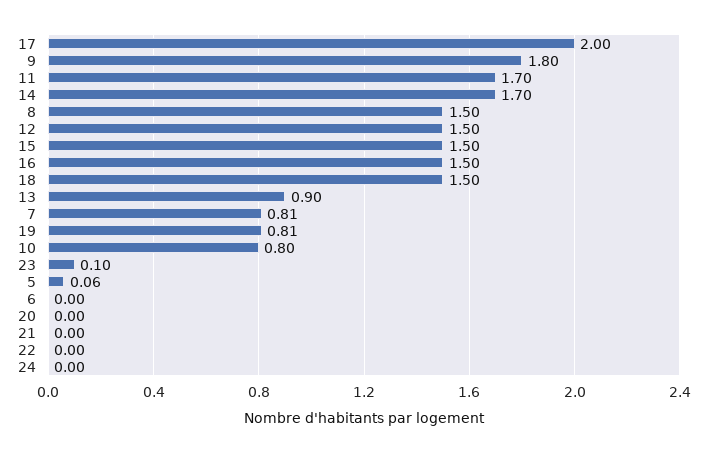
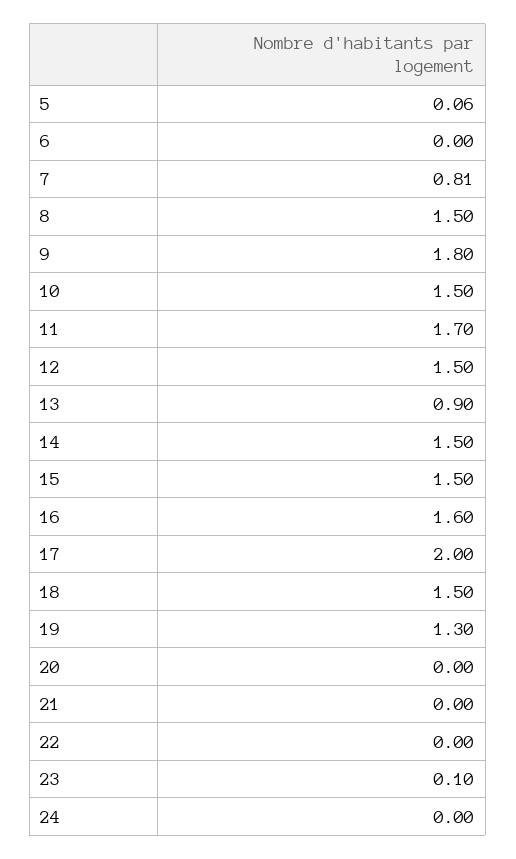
  {
    "17": 2,
    "9": 1.8,
    "11": 1.7,
-   "14": 1.7,
+   "14": 1.5,
    "8": 1.5,
    "12": 1.5,
    "15": 1.5,
-   "16": 1.5,
+   "16": 1.6,
    "18": 1.5,
    "13": 0.9,
    "7": 0.81,
-   "19": 0.81,
+   "19": 1.3,
-   "10": 0.8,
+   "10": 1.5,
    "23": 0.1,
    "5": 0.06,
    "6": 0,
    "20": 0,
    "21": 0,
    "22": 0,
    "24": 0
  }

